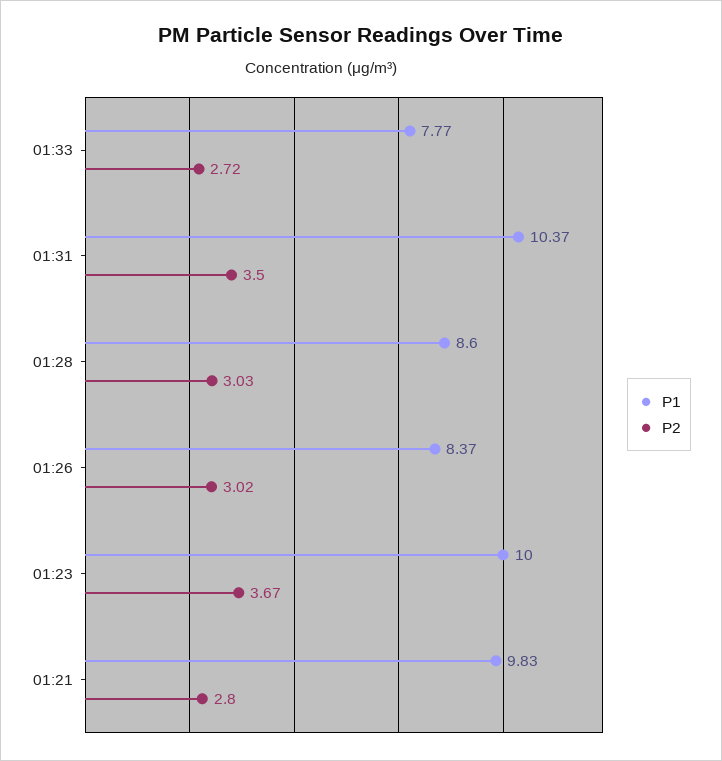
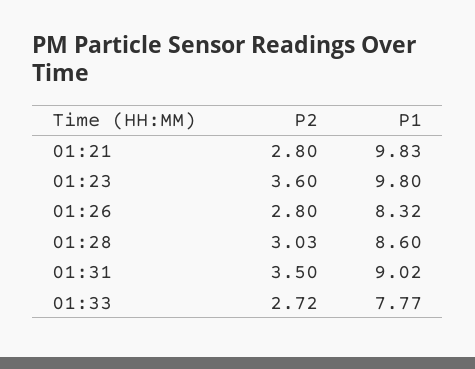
  {
    "P1": {
      "01:33": 7.77,
-     "01:31": 10.37,
+     "01:31": 9.02,
      "01:28": 8.6,
-     "01:26": 8.37,
+     "01:26": 8.32,
-     "01:23": 10,
+     "01:23": 9.8,
      "01:21": 9.83
    },
    "P2": {
      "01:33": 2.72,
      "01:31": 3.5,
      "01:28": 3.03,
-     "01:26": 3.02,
+     "01:26": 2.8,
-     "01:23": 3.67,
+     "01:23": 3.6,
      "01:21": 2.8
    }
  }

